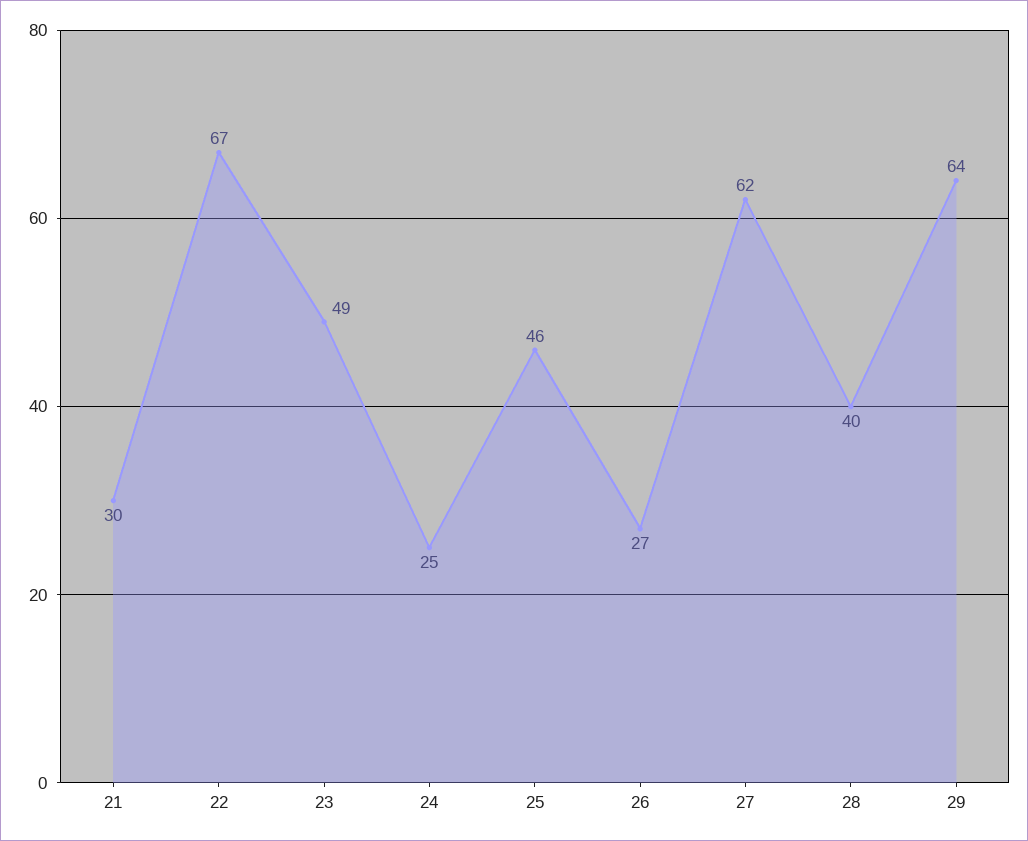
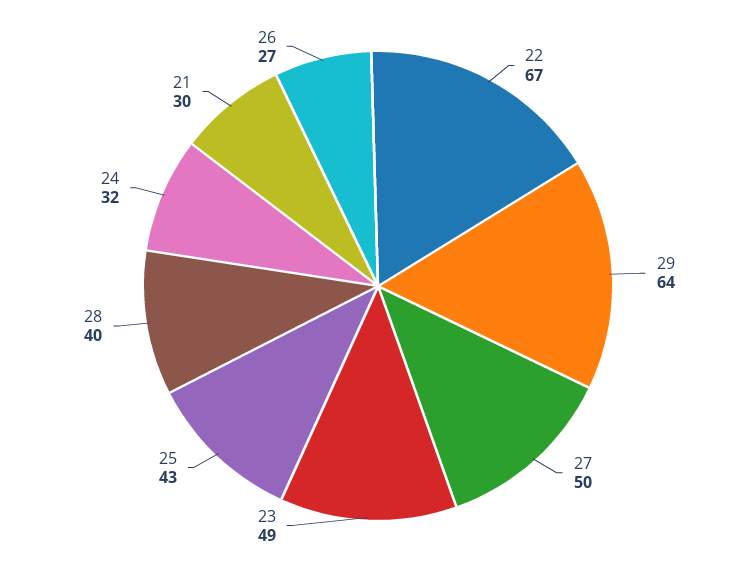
  {
    "21": 30,
    "22": 67,
    "23": 49,
-   "24": 25,
+   "24": 32,
-   "25": 46,
+   "25": 43,
    "26": 27,
-   "27": 62,
+   "27": 50,
    "28": 40,
    "29": 64
  }

